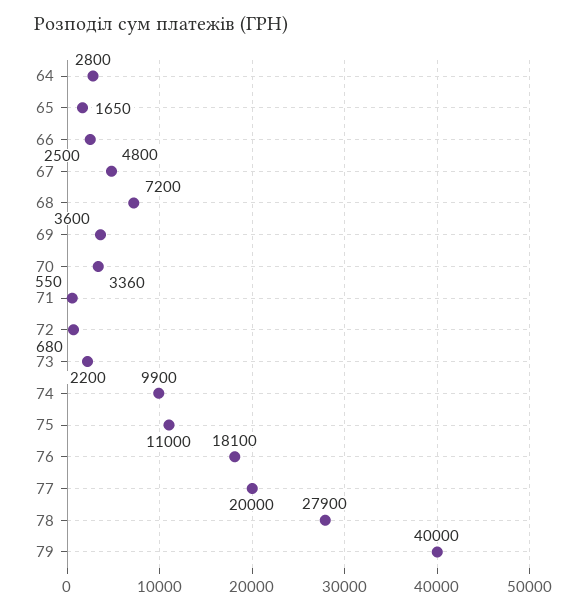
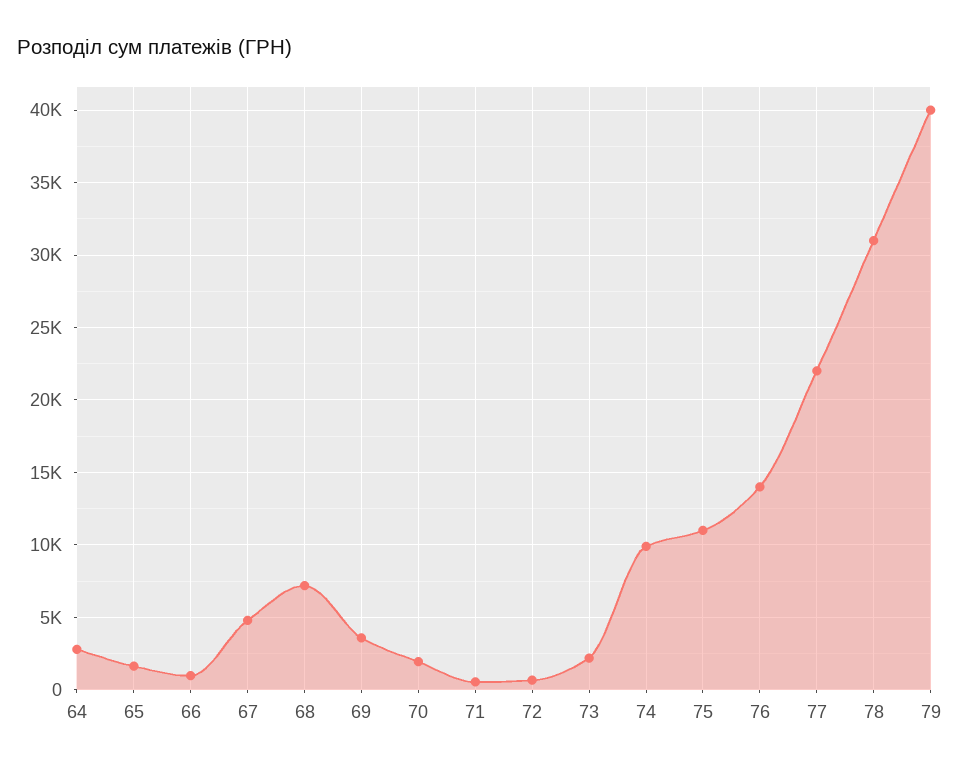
  {
    "64": 2800,
    "65": 1650,
-   "66": 2500,
+   "66": 1000,
    "67": 4800,
    "68": 7200,
    "69": 3600,
-   "70": 3360,
+   "70": 2000,
    "71": 550,
    "72": 680,
    "73": 2200,
    "74": 9900,
    "75": 11000,
-   "76": 18100,
+   "76": 14000,
-   "77": 20000,
+   "77": 22000,
-   "78": 27900,
+   "78": 31000,
    "79": 40000
  }

